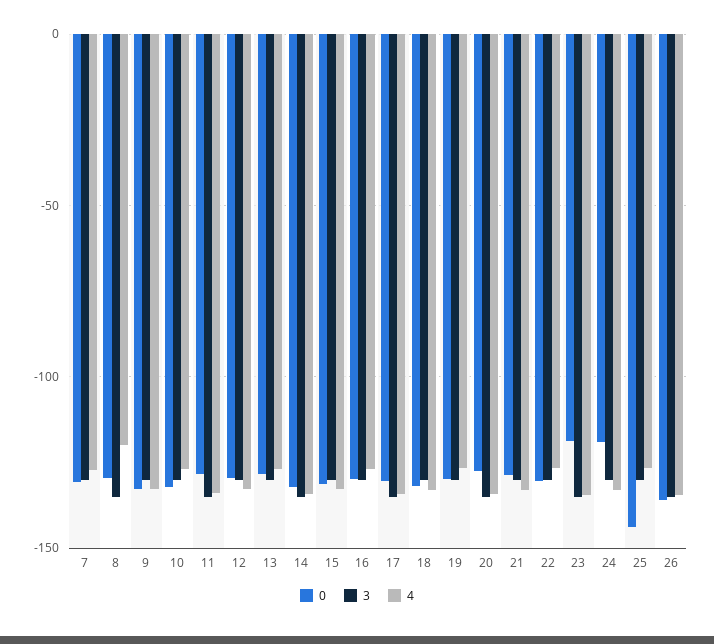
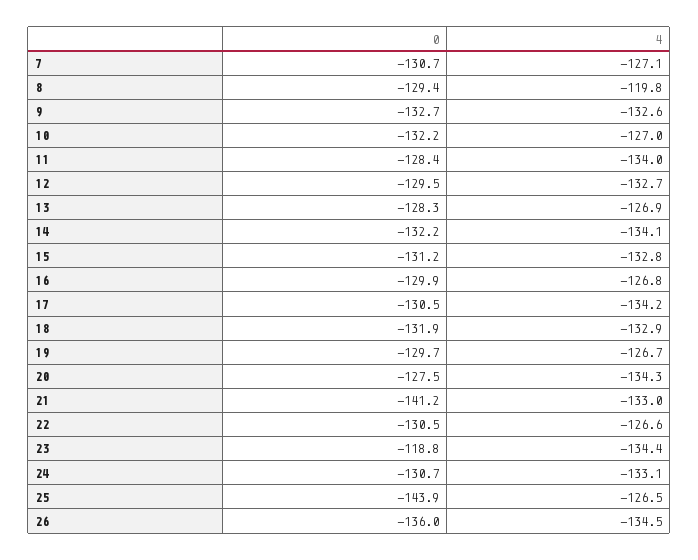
  {
    "0": {
      "7": -130.7,
      "8": -129.4,
      "9": -132.7,
      "10": -132.2,
      "11": -128.4,
      "12": -129.5,
      "13": -128.3,
      "14": -132.2,
      "15": -131.2,
      "16": -129.9,
      "17": -130.5,
      "18": -131.9,
      "19": -129.7,
      "20": -127.5,
-     "21": -130,
+     "21": -141.2,
      "22": -130.5,
      "23": -118.8,
-     "24": -120,
+     "24": -130.7,
      "25": -143.9,
      "26": -136
    },
-   "3": {
-     "7": -130,
-     "8": -135,
-     "9": -130,
-     "10": -130,
-     "11": -135,
-     "12": -130,
-     "13": -130,
-     "14": -135,
-     "15": -130,
-     "16": -130,
-     "17": -135,
-     "18": -130,
-     "19": -130,
-     "20": -135,
-     "21": -130,
-     "22": -130,
-     "23": -135,
-     "24": -130,
-     "25": -130,
-     "26": -135
-   },
    "4": {
      "7": -127.1,
      "8": -119.8,
      "9": -132.6,
      "10": -127,
      "11": -134,
      "12": -132.7,
      "13": -126.9,
      "14": -134.1,
      "15": -132.8,
      "16": -126.8,
      "17": -134.2,
      "18": -132.9,
      "19": -126.7,
      "20": -134.3,
      "21": -133,
      "22": -126.6,
      "23": -134.4,
      "24": -133.1,
      "25": -126.5,
      "26": -134.5
    }
  }

